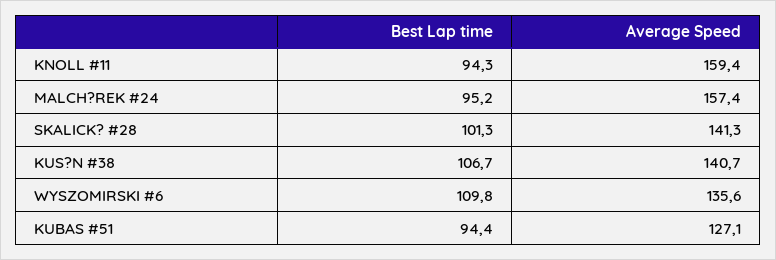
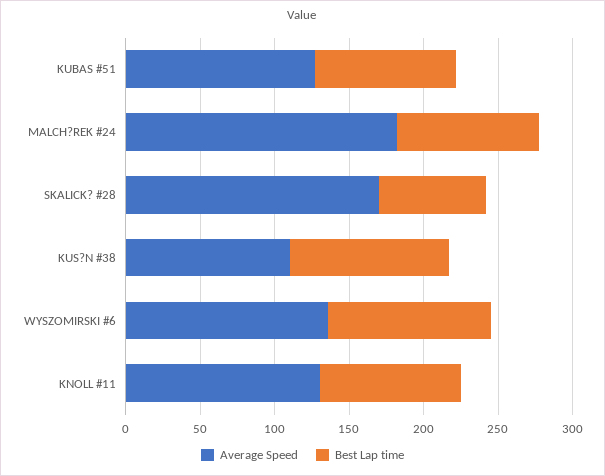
  {
    "Best Lap time": {
      "KNOLL #11": 94.3,
      "MALCH?REK #24": 95.2,
-     "SKALICK? #28": 101.3,
+     "SKALICK? #28": 70,
      "KUS?N #38": 106.7,
      "WYSZOMIRSKI #6": 109.8,
      "KUBAS #51": 94.4
    },
    "Average Speed": {
-     "KNOLL #11": 159.4,
+     "KNOLL #11": 130,
-     "MALCH?REK #24": 157.4,
+     "MALCH?REK #24": 180,
-     "SKALICK? #28": 141.3,
+     "SKALICK? #28": 170,
-     "KUS?N #38": 140.7,
+     "KUS?N #38": 110,
      "WYSZOMIRSKI #6": 135.6,
      "KUBAS #51": 127.1
    }
  }

